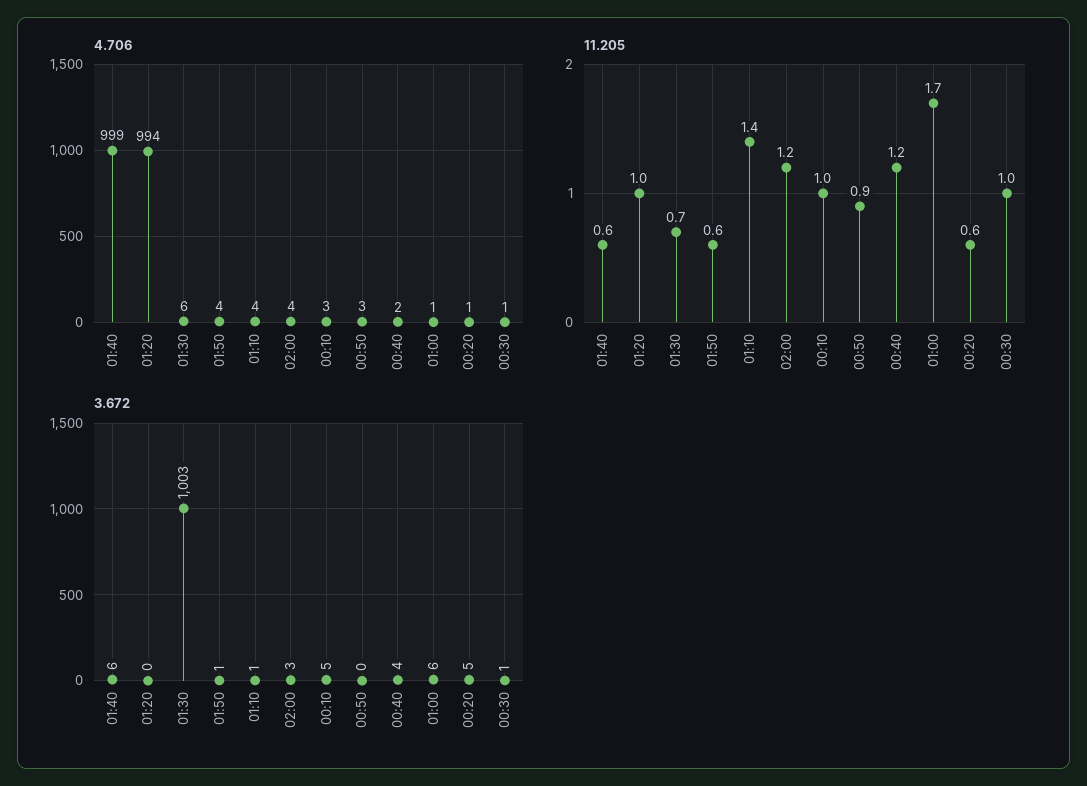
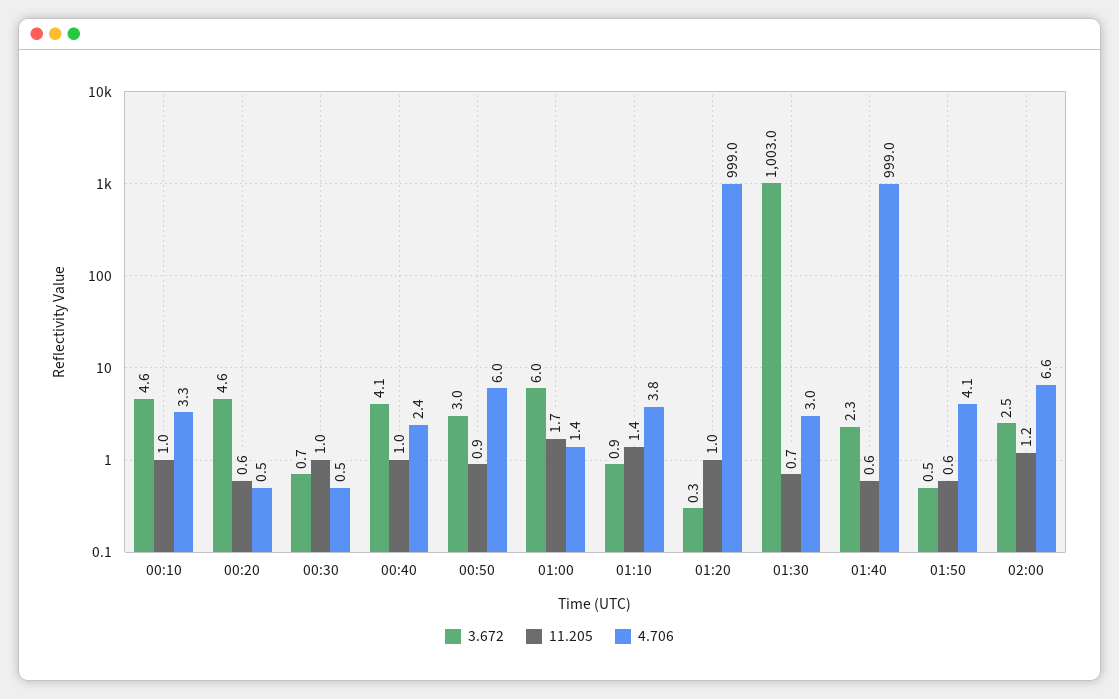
  {
    "4.706": {
      "01:40": 999,
-     "01:20": 994,
+     "01:20": 999,
-     "01:30": 6,
+     "01:30": 3,
      "01:50": 4.1,
      "01:10": 3.8,
-     "02:00": 4,
+     "02:00": 6.6,
      "00:10": 3.3,
-     "00:50": 3,
+     "00:50": 6,
      "00:40": 2.4,
      "01:00": 1.4,
      "00:20": 0.5,
      "00:30": 0.5
    },
    "11.205": {
      "01:40": 0.6,
      "01:20": 1,
      "01:30": 0.7,
      "01:50": 0.6,
      "01:10": 1.4,
      "02:00": 1.2,
      "00:10": 1,
      "00:50": 0.9,
-     "00:40": 1.2,
+     "00:40": 1,
      "01:00": 1.7,
      "00:20": 0.6,
      "00:30": 1
    },
    "3.672": {
-     "01:40": 6,
+     "01:40": 2.3,
      "01:20": 0.3,
      "01:30": 1003,
      "01:50": 0.5,
      "01:10": 0.9,
      "02:00": 2.5,
      "00:10": 4.6,
-     "00:50": 0,
+     "00:50": 3,
      "00:40": 4.1,
      "01:00": 6,
      "00:20": 4.6,
      "00:30": 0.7
    }
  }

